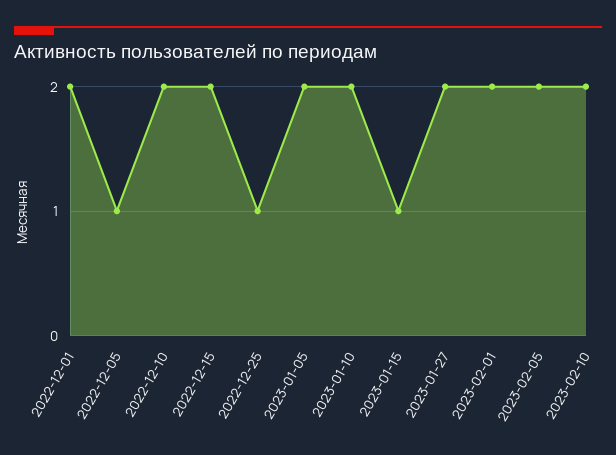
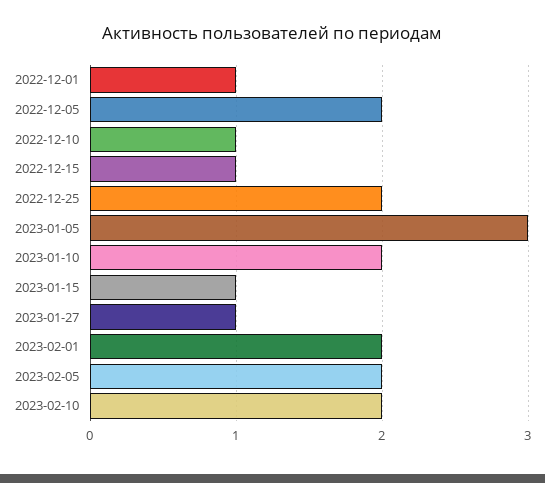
  {
-   "2022-12-01": 2,
+   "2022-12-01": 1,
-   "2022-12-05": 1,
+   "2022-12-05": 2,
-   "2022-12-10": 2,
+   "2022-12-10": 1,
-   "2022-12-15": 2,
+   "2022-12-15": 1,
-   "2022-12-25": 1,
+   "2022-12-25": 2,
-   "2023-01-05": 2,
+   "2023-01-05": 3,
    "2023-01-10": 2,
    "2023-01-15": 1,
-   "2023-01-27": 2,
+   "2023-01-27": 1,
    "2023-02-01": 2,
    "2023-02-05": 2,
    "2023-02-10": 2
  }

